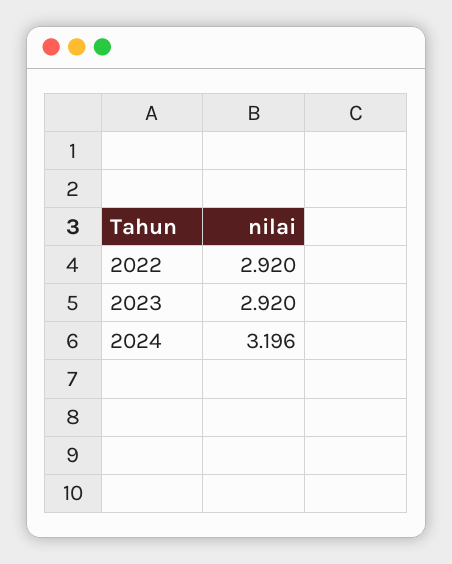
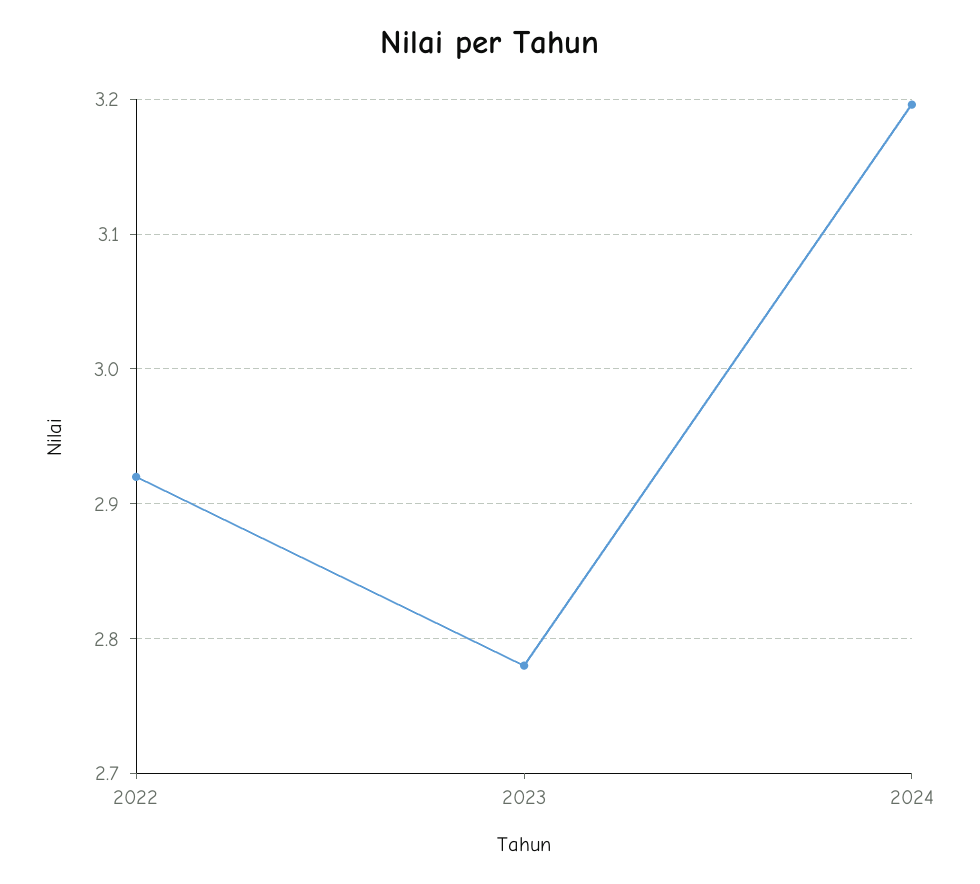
  {
    "2022": 2.92,
-   "2023": 2.92,
+   "2023": 2.78,
    "2024": 3.196
  }

